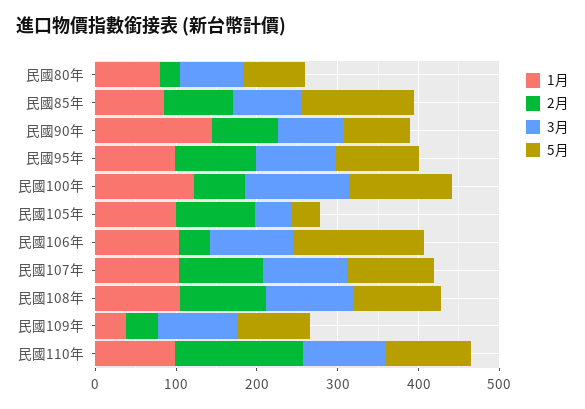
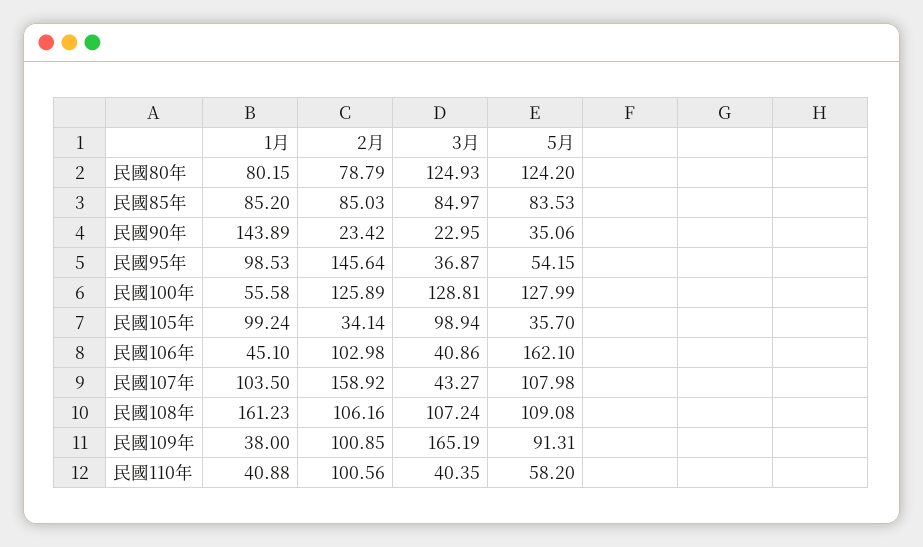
  {
    "1月": {
      "民國80年": 80.15,
      "民國85年": 85.2,
      "民國90年": 143.89,
      "民國95年": 98.53,
-     "民國100年": 120,
+     "民國100年": 55.58,
      "民國105年": 99.24,
-     "民國106年": 100,
+     "民國106年": 45.1,
      "民國107年": 103.5,
-     "民國108年": 100,
+     "民國108年": 161.23,
      "民國109年": 38,
-     "民國110年": 100
+     "民國110年": 40.88
    },
    "2月": {
-     "民國80年": 20,
+     "民國80年": 78.79,
      "民國85年": 85.03,
-     "民國90年": 80,
+     "民國90年": 23.42,
-     "民國95年": 100,
+     "民國95年": 145.64,
-     "民國100年": 60,
+     "民國100年": 125.89,
-     "民國105年": 100,
+     "民國105年": 34.14,
-     "民國106年": 40,
+     "民國106年": 102.98,
-     "民國107年": 100,
+     "民國107年": 158.92,
      "民國108年": 106.16,
-     "民國109年": 40,
+     "民國109年": 100.85,
-     "民國110年": 160
+     "民國110年": 100.56
    },
    "3月": {
-     "民國80年": 80,
+     "民國80年": 124.93,
      "民國85年": 84.97,
-     "民國90年": 80,
+     "民國90年": 22.95,
-     "民國95年": 100,
+     "民國95年": 36.87,
      "民國100年": 128.81,
-     "民國105年": 40,
+     "民國105年": 98.94,
-     "民國106年": 100,
+     "民國106年": 40.86,
-     "民國107年": 100,
+     "民國107年": 43.27,
      "民國108年": 107.24,
-     "民國109年": 100,
+     "民國109年": 165.19,
-     "民國110年": 100
+     "民國110年": 40.35
    },
    "5月": {
-     "民國80年": 80,
+     "民國80年": 124.2,
-     "民國85年": 140,
+     "民國85年": 83.53,
-     "民國90年": 80,
+     "民國90年": 35.06,
-     "民國95年": 100,
+     "民國95年": 54.15,
      "民國100年": 127.99,
      "民國105年": 35.7,
      "民國106年": 162.1,
      "民國107年": 107.98,
      "民國108年": 109.08,
      "民國109年": 91.31,
-     "民國110年": 100
+     "民國110年": 58.2
    }
  }

